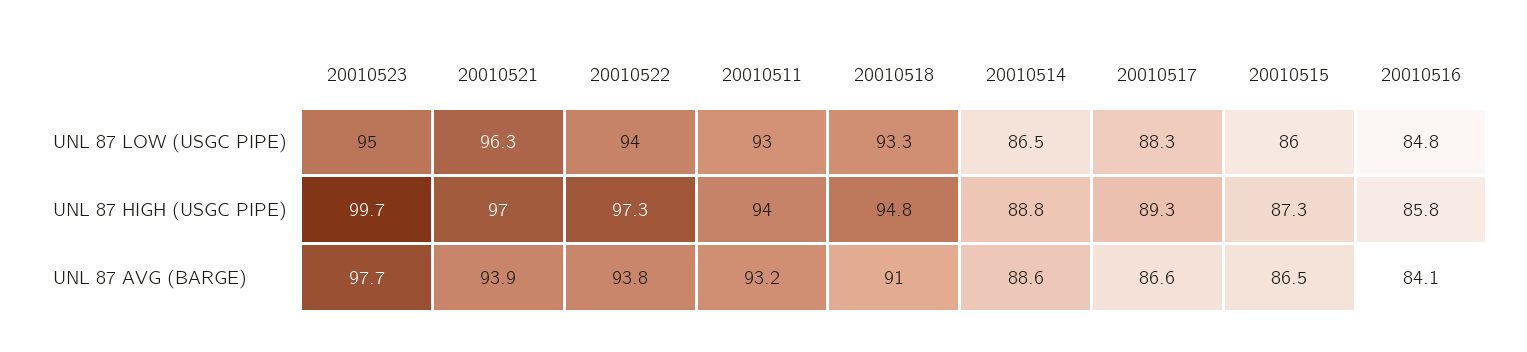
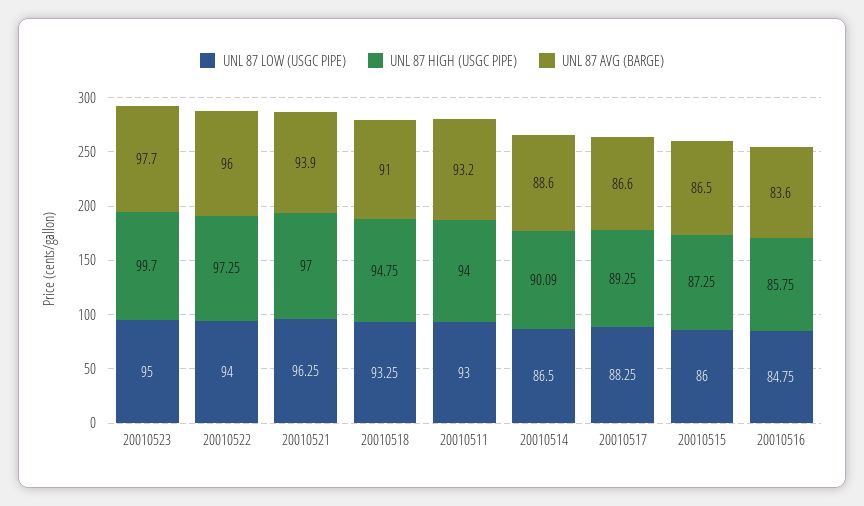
  {
    "UNL 87 LOW (USGC PIPE)": {
      "20010523": 95,
      "20010521": 96.25,
      "20010522": 94,
      "20010511": 93,
      "20010518": 93.25,
      "20010514": 86.5,
      "20010517": 88.25,
      "20010515": 86,
      "20010516": 84.75
    },
    "UNL 87 HIGH (USGC PIPE)": {
      "20010523": 99.7,
      "20010521": 97,
      "20010522": 97.25,
      "20010511": 94,
      "20010518": 94.75,
-     "20010514": 88.8,
+     "20010514": 90.09,
      "20010517": 89.25,
      "20010515": 87.25,
      "20010516": 85.75
    },
    "UNL 87 AVG (BARGE)": {
      "20010523": 97.7,
      "20010521": 93.9,
-     "20010522": 93.8,
+     "20010522": 96,
      "20010511": 93.2,
      "20010518": 91,
      "20010514": 88.6,
      "20010517": 86.6,
      "20010515": 86.5,
-     "20010516": 84.1
+     "20010516": 83.6
    }
  }

